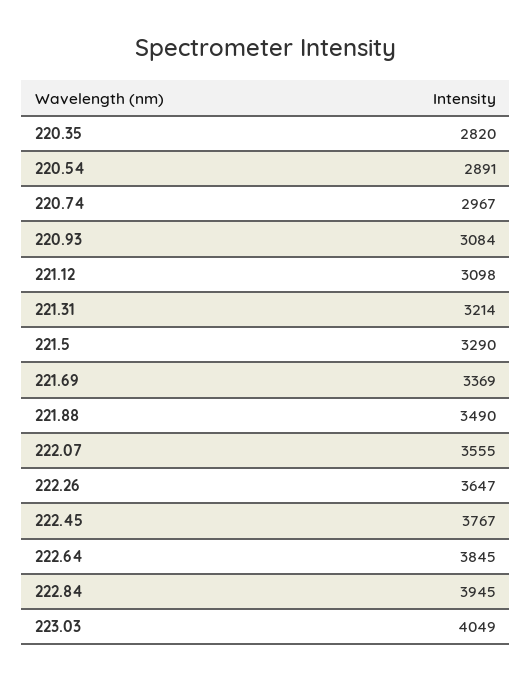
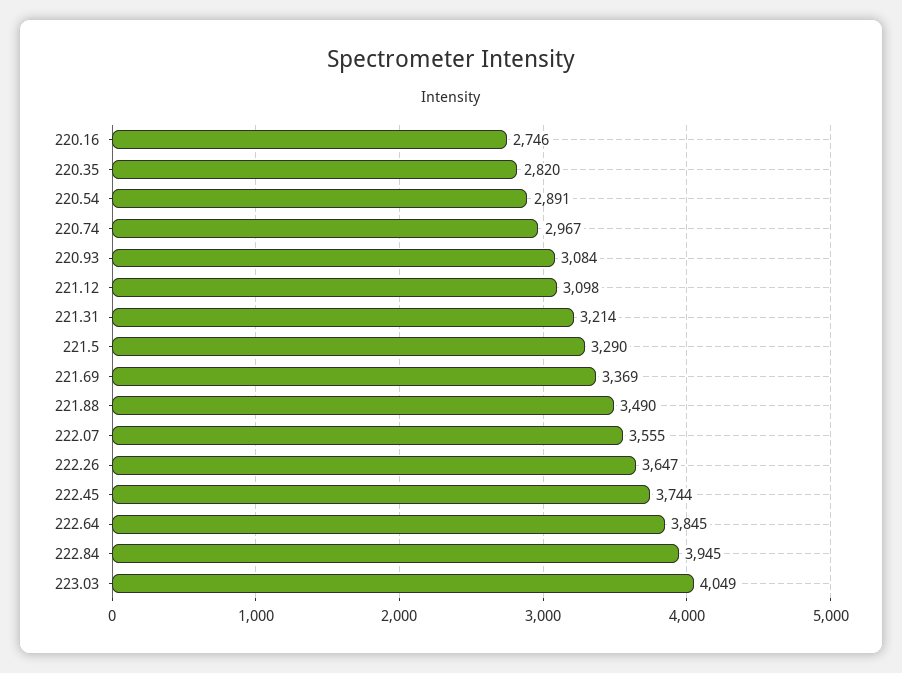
  {
    "220.35": 2820,
    "220.54": 2891,
    "220.74": 2967,
    "220.93": 3084,
    "221.12": 3098,
    "221.31": 3214,
    "221.5": 3290,
    "221.69": 3369,
    "221.88": 3490,
    "222.07": 3555,
    "222.26": 3647,
-   "222.45": 3767,
+   "222.45": 3744,
    "222.64": 3845,
    "222.84": 3945,
-   "223.03": 4049
+   "223.03": 4049,
+   "220.16": 2746
  }

